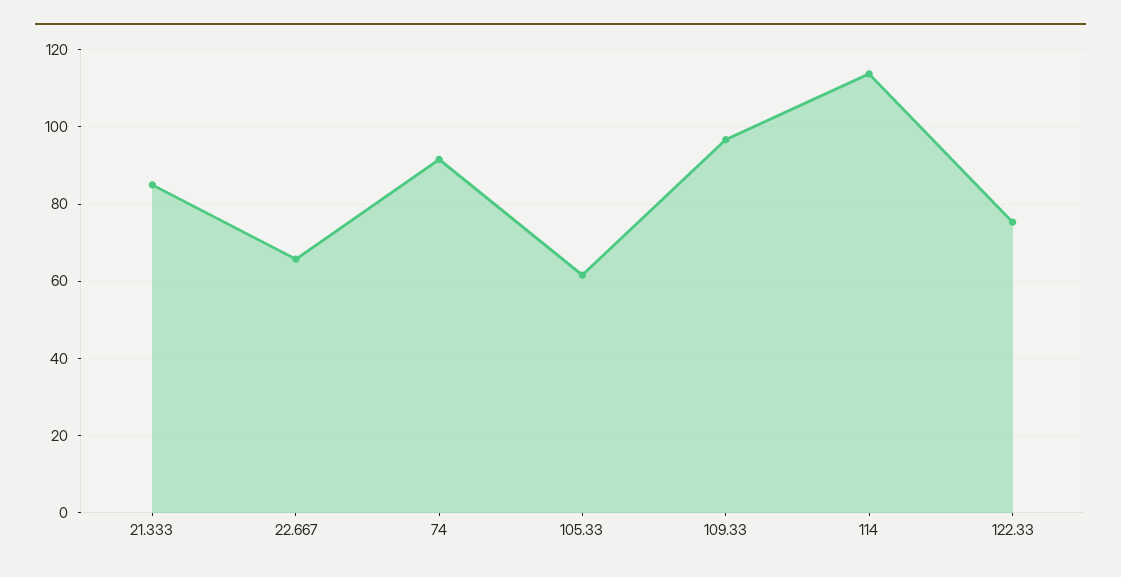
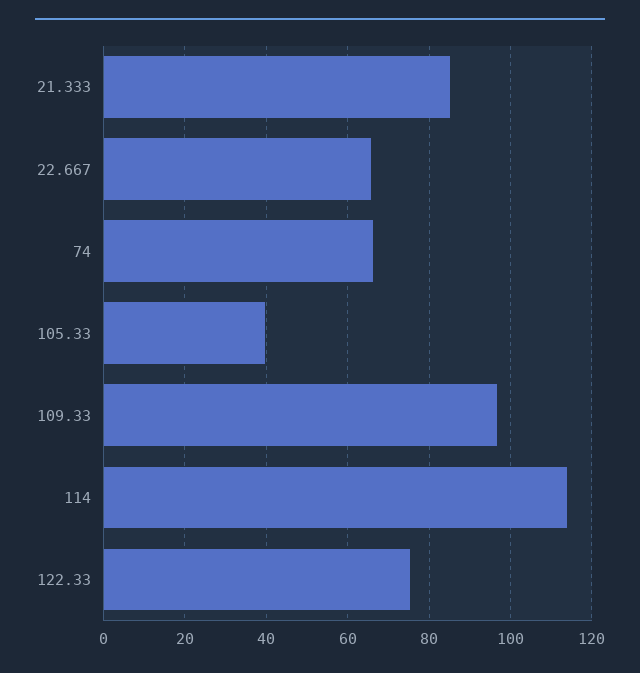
  {
    "21.333": 86,
    "22.667": 66,
-   "74": 92,
+   "74": 66,
-   "105.33": 62,
+   "105.33": 40,
    "109.33": 96,
    "114": 114,
    "122.33": 76
  }

